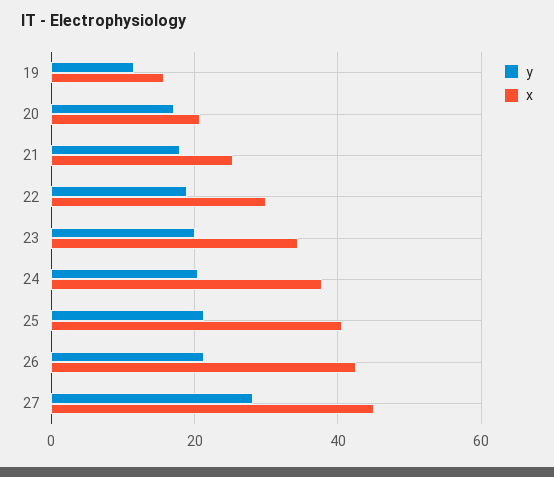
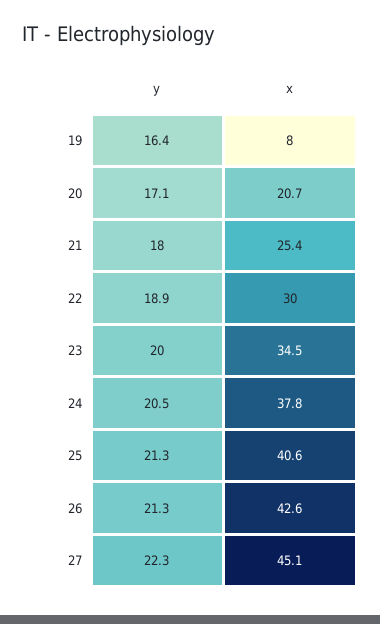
  {
    "y": {
-     "19": 12,
+     "19": 16.4,
      "20": 17.1,
      "21": 18,
      "22": 18.9,
      "23": 20,
      "24": 20.5,
      "25": 21.3,
      "26": 21.3,
-     "27": 28
+     "27": 22.3
    },
    "x": {
-     "19": 16,
+     "19": 8,
      "20": 20.7,
      "21": 25.4,
      "22": 30,
      "23": 34.5,
      "24": 37.8,
      "25": 40.6,
      "26": 42.6,
      "27": 45.1
    }
  }

